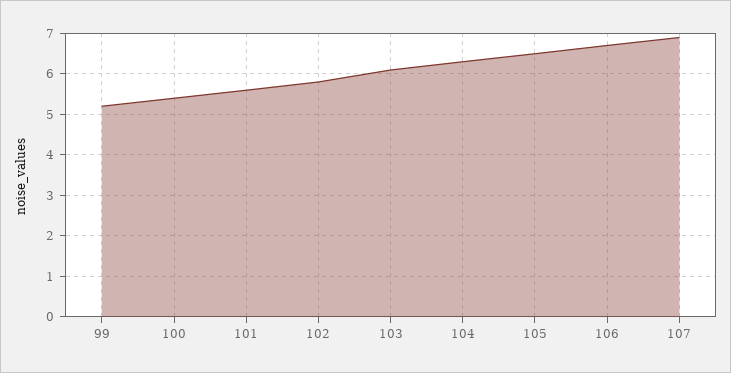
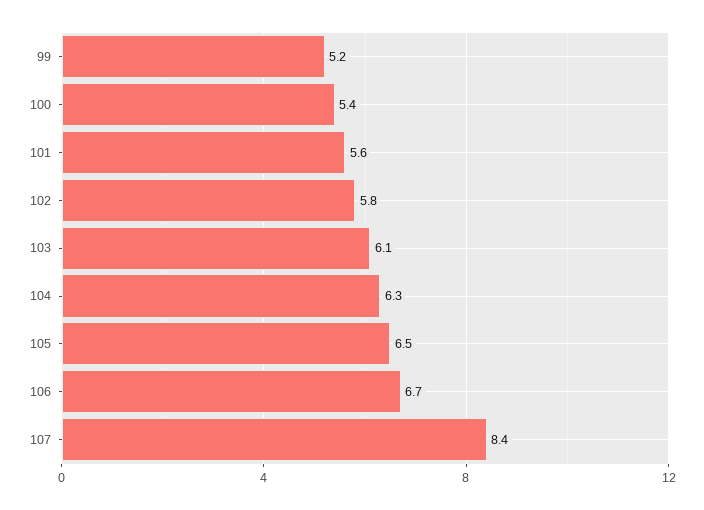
  {
    "99": 5.2,
    "100": 5.4,
    "101": 5.6,
    "102": 5.8,
    "103": 6.1,
    "104": 6.3,
    "105": 6.5,
    "106": 6.7,
-   "107": 7
+   "107": 8.4
  }

